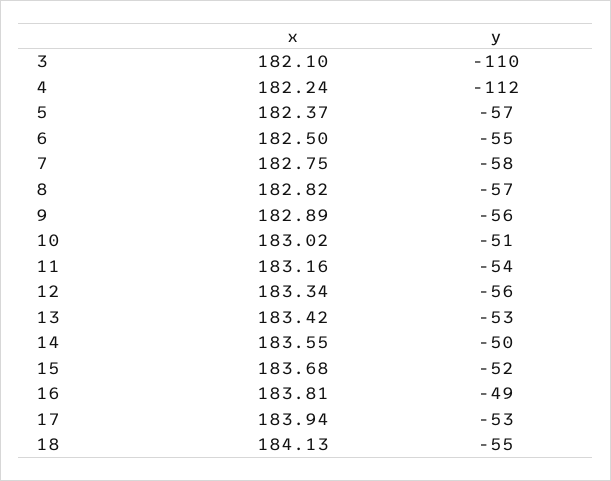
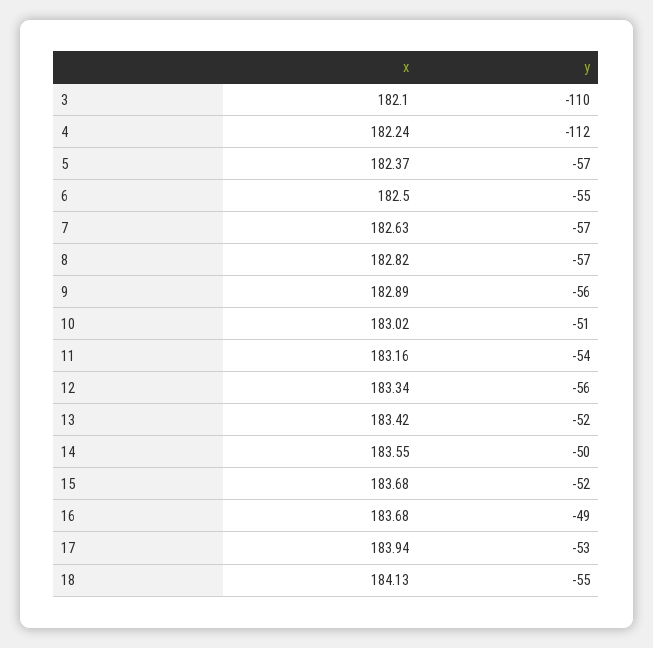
  {
    "x": {
      "3": 182.1,
      "4": 182.24,
      "5": 182.37,
      "6": 182.5,
-     "7": 182.75,
+     "7": 182.63,
      "8": 182.82,
      "9": 182.89,
      "10": 183.02,
      "11": 183.16,
      "12": 183.34,
      "13": 183.42,
      "14": 183.55,
      "15": 183.68,
-     "16": 183.81,
+     "16": 183.68,
      "17": 183.94,
      "18": 184.13
    },
    "y": {
      "3": -110,
      "4": -112,
      "5": -57,
      "6": -55,
-     "7": -58,
+     "7": -57,
      "8": -57,
      "9": -56,
      "10": -51,
      "11": -54,
      "12": -56,
-     "13": -53,
+     "13": -52,
      "14": -50,
      "15": -52,
      "16": -49,
      "17": -53,
      "18": -55
    }
  }

